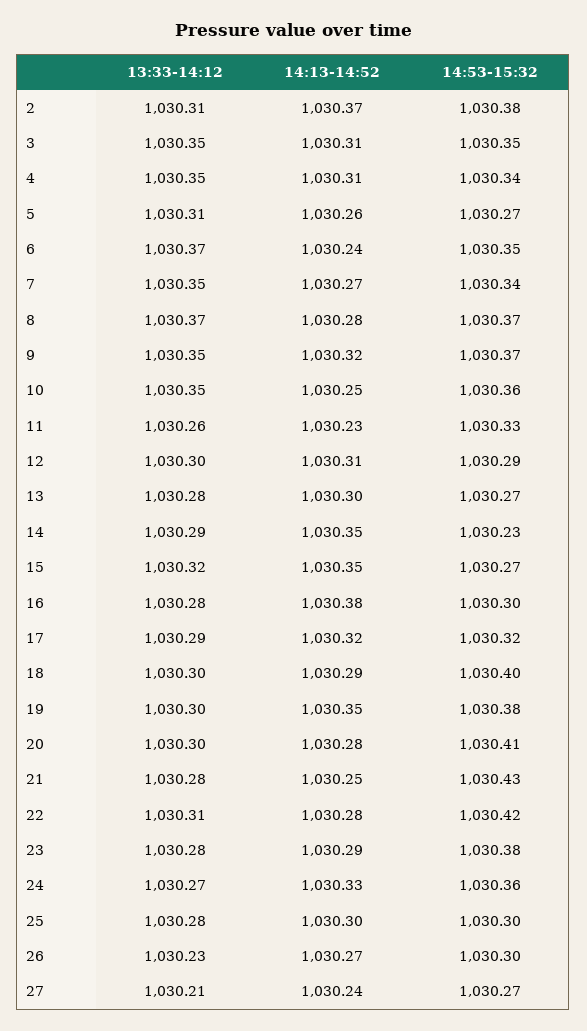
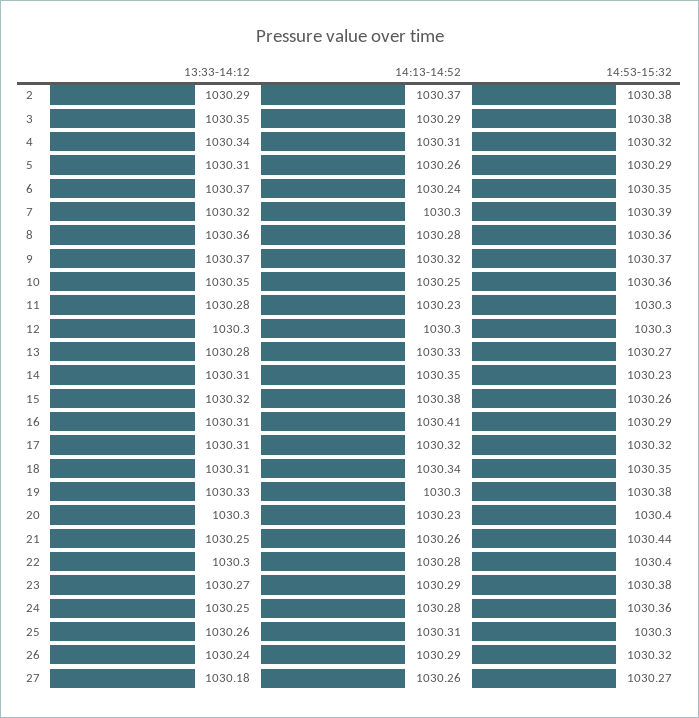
  {
    "13:33-14:12": {
-     "2": 1030.31,
+     "2": 1030.29,
      "3": 1030.35,
-     "4": 1030.35,
+     "4": 1030.34,
      "5": 1030.31,
      "6": 1030.37,
-     "7": 1030.35,
+     "7": 1030.32,
-     "8": 1030.37,
+     "8": 1030.36,
-     "9": 1030.35,
+     "9": 1030.37,
      "10": 1030.35,
-     "11": 1030.26,
+     "11": 1030.28,
      "12": 1030.3,
      "13": 1030.28,
-     "14": 1030.29,
+     "14": 1030.31,
      "15": 1030.32,
-     "16": 1030.28,
+     "16": 1030.31,
-     "17": 1030.29,
+     "17": 1030.31,
-     "18": 1030.3,
+     "18": 1030.31,
-     "19": 1030.3,
+     "19": 1030.33,
      "20": 1030.3,
-     "21": 1030.28,
+     "21": 1030.25,
-     "22": 1030.31,
+     "22": 1030.3,
-     "23": 1030.28,
+     "23": 1030.27,
-     "24": 1030.27,
+     "24": 1030.25,
-     "25": 1030.28,
+     "25": 1030.26,
-     "26": 1030.23,
+     "26": 1030.24,
-     "27": 1030.21
+     "27": 1030.18
    },
    "14:13-14:52": {
      "2": 1030.37,
-     "3": 1030.31,
+     "3": 1030.29,
      "4": 1030.31,
      "5": 1030.26,
      "6": 1030.24,
-     "7": 1030.27,
+     "7": 1030.3,
      "8": 1030.28,
      "9": 1030.32,
      "10": 1030.25,
      "11": 1030.23,
-     "12": 1030.31,
+     "12": 1030.3,
-     "13": 1030.3,
+     "13": 1030.33,
      "14": 1030.35,
-     "15": 1030.35,
+     "15": 1030.38,
-     "16": 1030.38,
+     "16": 1030.41,
      "17": 1030.32,
-     "18": 1030.29,
+     "18": 1030.34,
-     "19": 1030.35,
+     "19": 1030.3,
-     "20": 1030.28,
+     "20": 1030.23,
-     "21": 1030.25,
+     "21": 1030.26,
      "22": 1030.28,
      "23": 1030.29,
-     "24": 1030.33,
+     "24": 1030.28,
-     "25": 1030.3,
+     "25": 1030.31,
-     "26": 1030.27,
+     "26": 1030.29,
-     "27": 1030.24
+     "27": 1030.26
    },
    "14:53-15:32": {
      "2": 1030.38,
-     "3": 1030.35,
+     "3": 1030.38,
-     "4": 1030.34,
+     "4": 1030.32,
-     "5": 1030.27,
+     "5": 1030.29,
      "6": 1030.35,
-     "7": 1030.34,
+     "7": 1030.39,
-     "8": 1030.37,
+     "8": 1030.36,
      "9": 1030.37,
      "10": 1030.36,
-     "11": 1030.33,
+     "11": 1030.3,
-     "12": 1030.29,
+     "12": 1030.3,
      "13": 1030.27,
      "14": 1030.23,
-     "15": 1030.27,
+     "15": 1030.26,
-     "16": 1030.3,
+     "16": 1030.29,
      "17": 1030.32,
-     "18": 1030.4,
+     "18": 1030.35,
      "19": 1030.38,
-     "20": 1030.41,
+     "20": 1030.4,
-     "21": 1030.43,
+     "21": 1030.44,
-     "22": 1030.42,
+     "22": 1030.4,
      "23": 1030.38,
      "24": 1030.36,
      "25": 1030.3,
-     "26": 1030.3,
+     "26": 1030.32,
      "27": 1030.27
    }
  }

